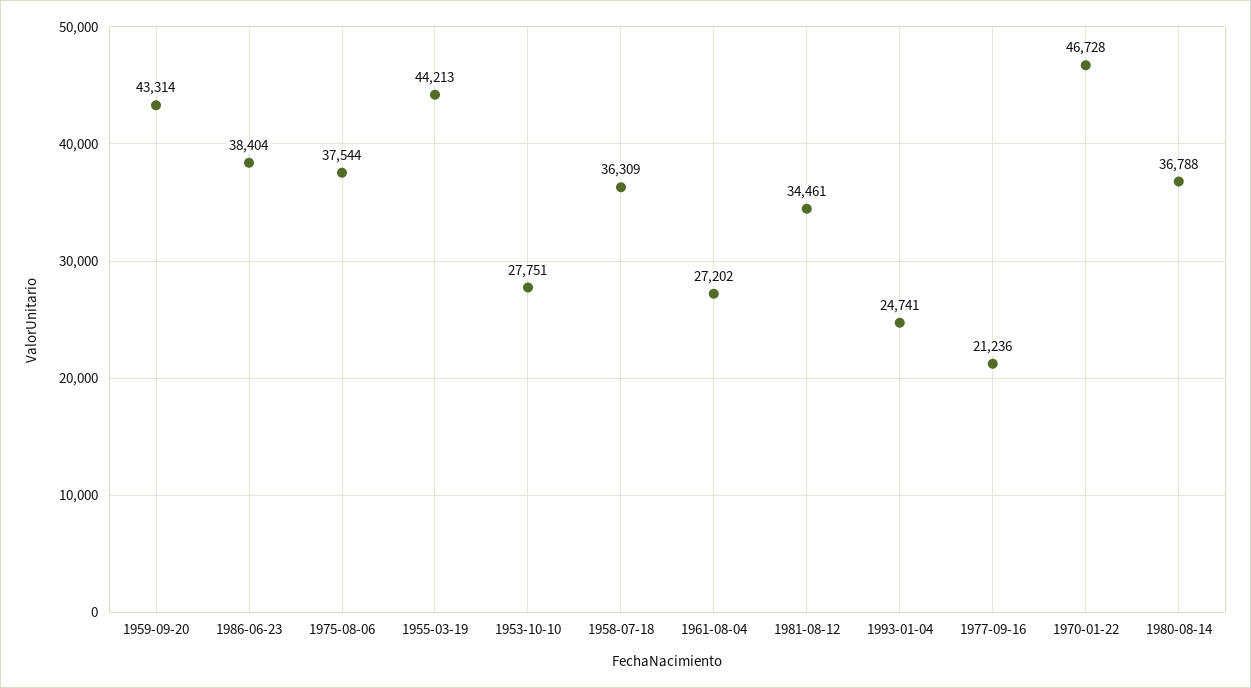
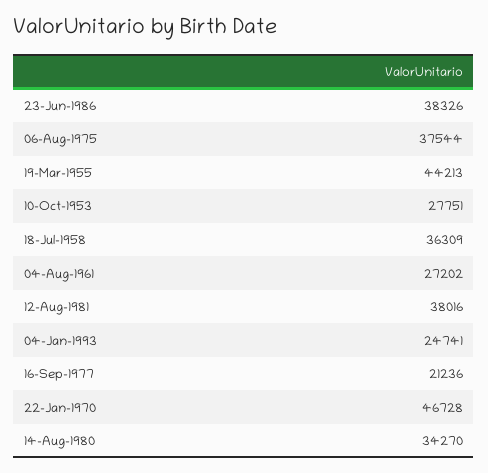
  {
-   "1959-09-20": 43314,
-   "1986-06-23": 38404,
+   "1986-06-23": 38326,
    "1975-08-06": 37544,
    "1955-03-19": 44213,
    "1953-10-10": 27751,
    "1958-07-18": 36309,
    "1961-08-04": 27202,
-   "1981-08-12": 34461,
+   "1981-08-12": 38016,
    "1993-01-04": 24741,
    "1977-09-16": 21236,
    "1970-01-22": 46728,
-   "1980-08-14": 36788
+   "1980-08-14": 34270
  }

